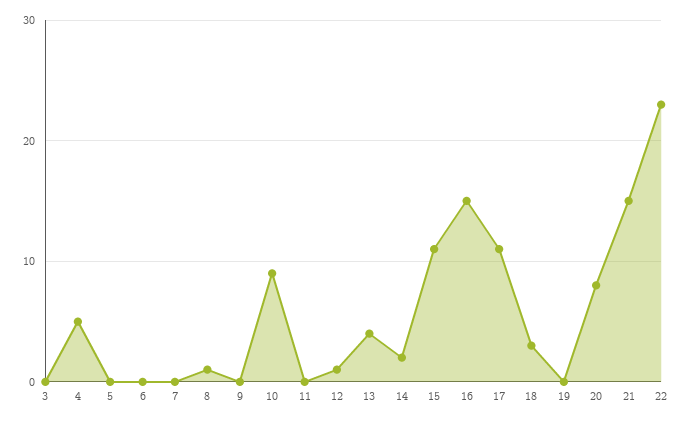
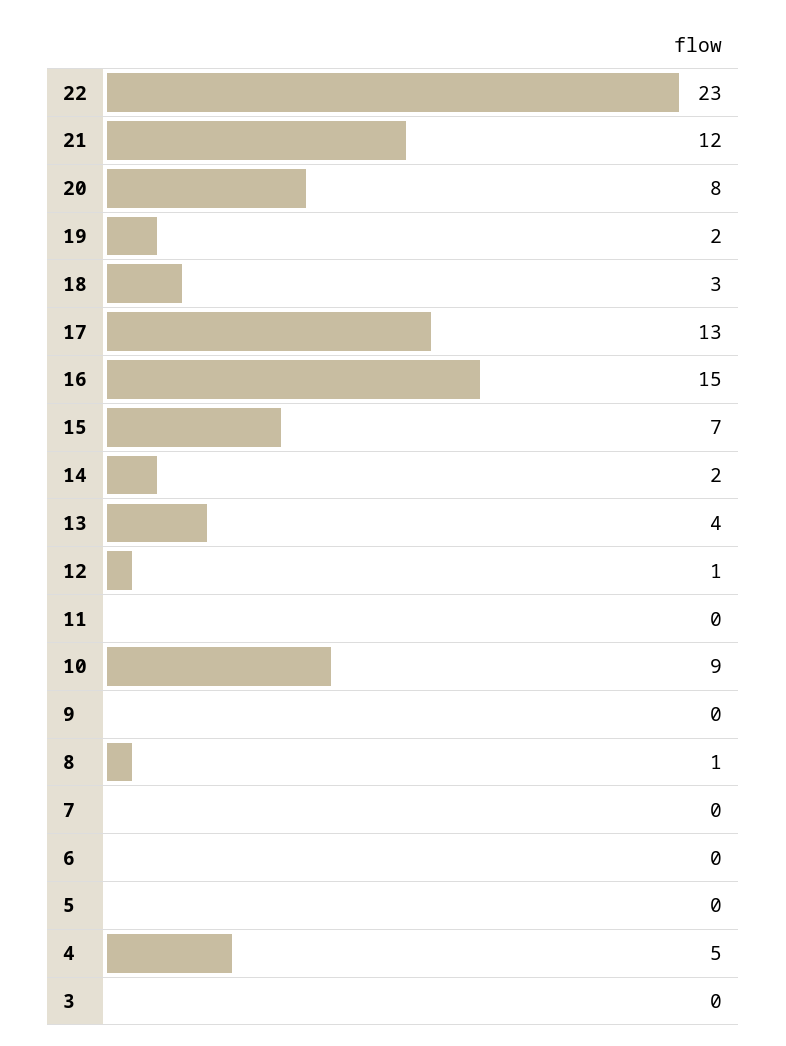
  {
    "3": 0,
    "4": 5,
    "5": 0,
    "6": 0,
    "7": 0,
    "8": 1,
    "9": 0,
    "10": 9,
    "11": 0,
    "12": 1,
    "13": 4,
    "14": 2,
-   "15": 11,
+   "15": 7,
    "16": 15,
-   "17": 11,
+   "17": 13,
    "18": 3,
-   "19": 0,
+   "19": 2,
    "20": 8,
-   "21": 15,
+   "21": 12,
    "22": 23
  }

